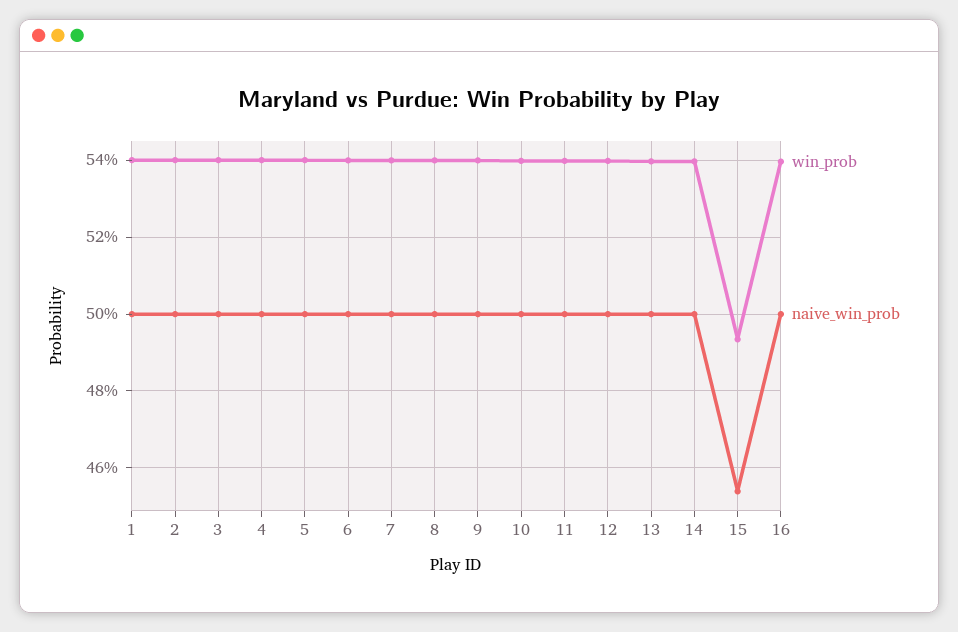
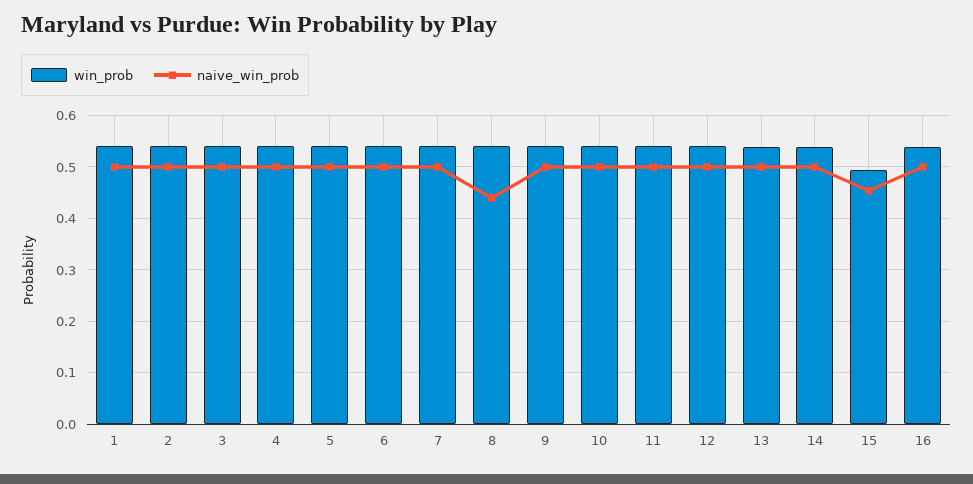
  {
    "win_prob": {
      "1": 0.54,
      "2": 0.54,
      "3": 0.54,
      "4": 0.54,
      "5": 0.54,
      "6": 0.54,
      "7": 0.54,
      "8": 0.54,
      "9": 0.54,
      "10": 0.54,
      "11": 0.54,
      "12": 0.54,
      "13": 0.54,
      "14": 0.54,
      "15": 0.494,
      "16": 0.54
    },
    "naive_win_prob": {
      "1": 0.5,
      "2": 0.5,
      "3": 0.5,
      "4": 0.5,
      "5": 0.5,
      "6": 0.5,
      "7": 0.5,
-     "8": 0.5,
+     "8": 0.44,
      "9": 0.5,
      "10": 0.5,
      "11": 0.5,
      "12": 0.5,
      "13": 0.5,
      "14": 0.5,
      "15": 0.454,
      "16": 0.5
    }
  }

